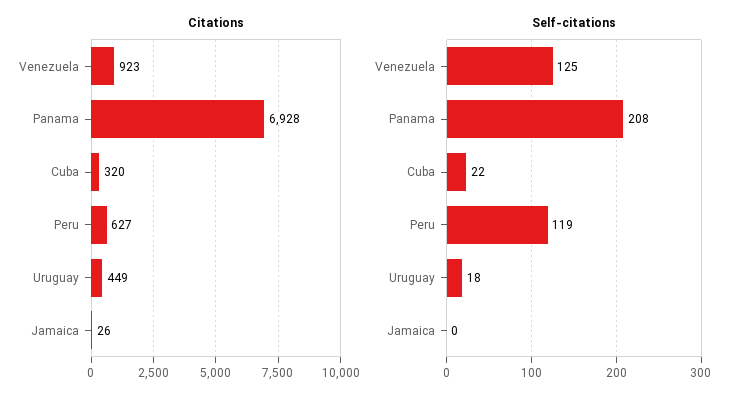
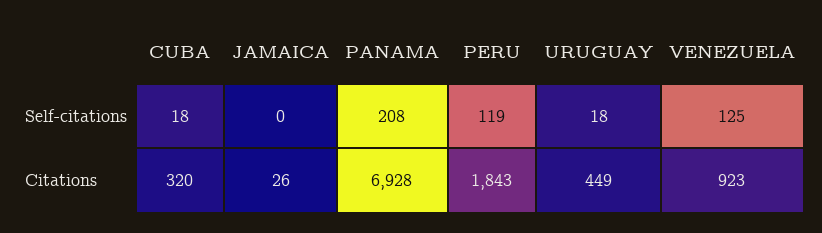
  {
    "Citations": {
      "Venezuela": 923,
      "Panama": 6928,
      "Cuba": 320,
-     "Peru": 627,
+     "Peru": 1843,
      "Uruguay": 449,
      "Jamaica": 26
    },
    "Self-citations": {
      "Venezuela": 125,
      "Panama": 208,
-     "Cuba": 22,
+     "Cuba": 18,
      "Peru": 119,
      "Uruguay": 18,
      "Jamaica": 0
    }
  }

